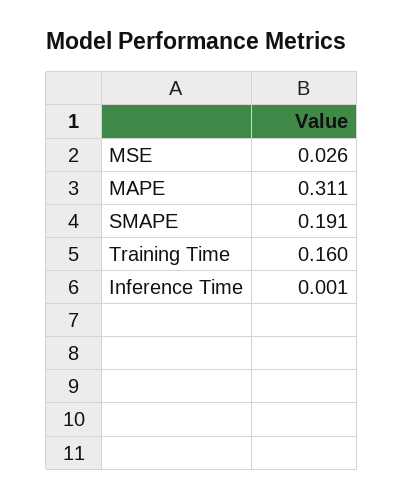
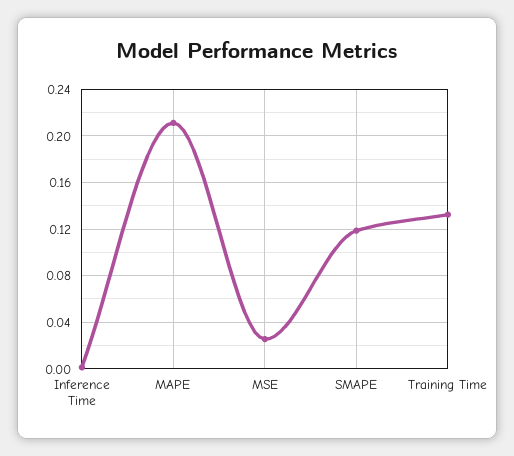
  {
    "MSE": 0.026,
-   "MAPE": 0.311,
+   "MAPE": 0.21,
-   "SMAPE": 0.191,
+   "SMAPE": 0.12,
-   "Training Time": 0.16,
+   "Training Time": 0.13,
    "Inference Time": 0.001
  }

